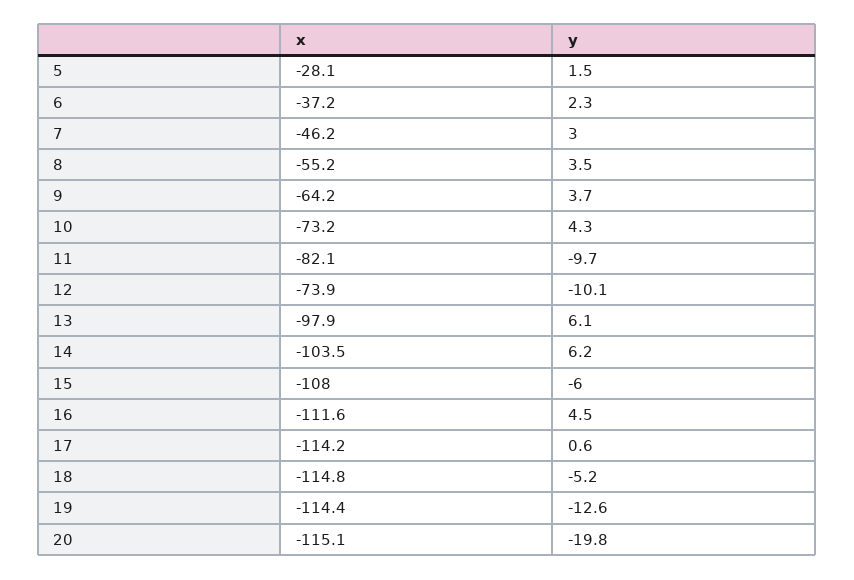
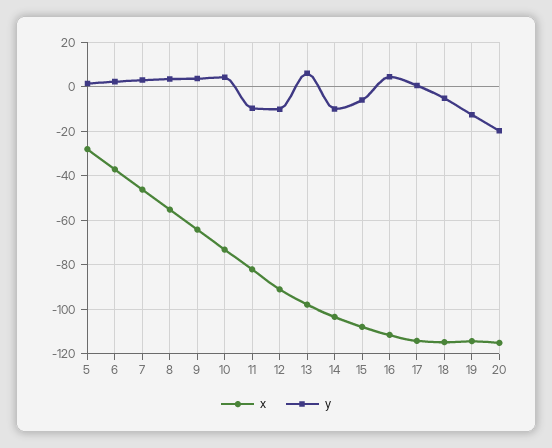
  {
    "x": {
      "5": -28.1,
      "6": -37.2,
      "7": -46.2,
      "8": -55.2,
      "9": -64.2,
      "10": -73.2,
      "11": -82.1,
-     "12": -73.9,
+     "12": -90,
      "13": -97.9,
      "14": -103.5,
      "15": -108,
      "16": -111.6,
      "17": -114.2,
      "18": -114.8,
      "19": -114.4,
      "20": -115.1
    },
    "y": {
      "5": 1.5,
      "6": 2.3,
      "7": 3,
      "8": 3.5,
      "9": 3.7,
      "10": 4.3,
      "11": -9.7,
      "12": -10.1,
      "13": 6.1,
-     "14": 6.2,
+     "14": -10,
      "15": -6,
      "16": 4.5,
      "17": 0.6,
      "18": -5.2,
      "19": -12.6,
      "20": -19.8
    }
  }

